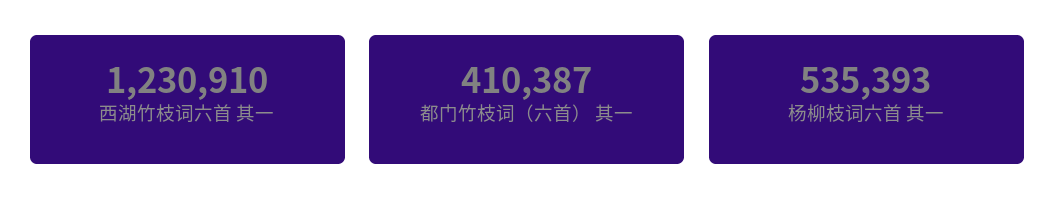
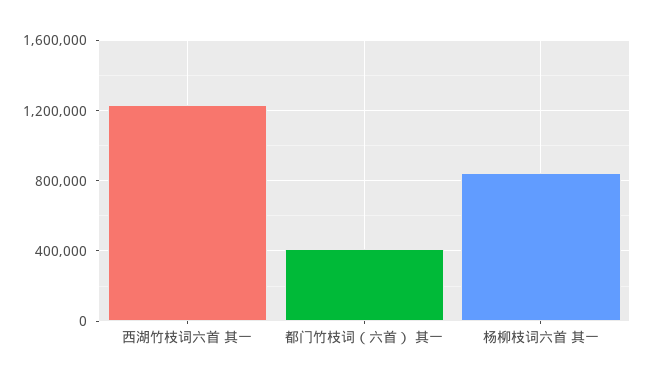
  {
    "西湖竹枝词六首 其一": 1230910,
    "都门竹枝词（六首） 其一": 410387,
-   "杨柳枝词六首 其一": 535393
+   "杨柳枝词六首 其一": 850000
  }

